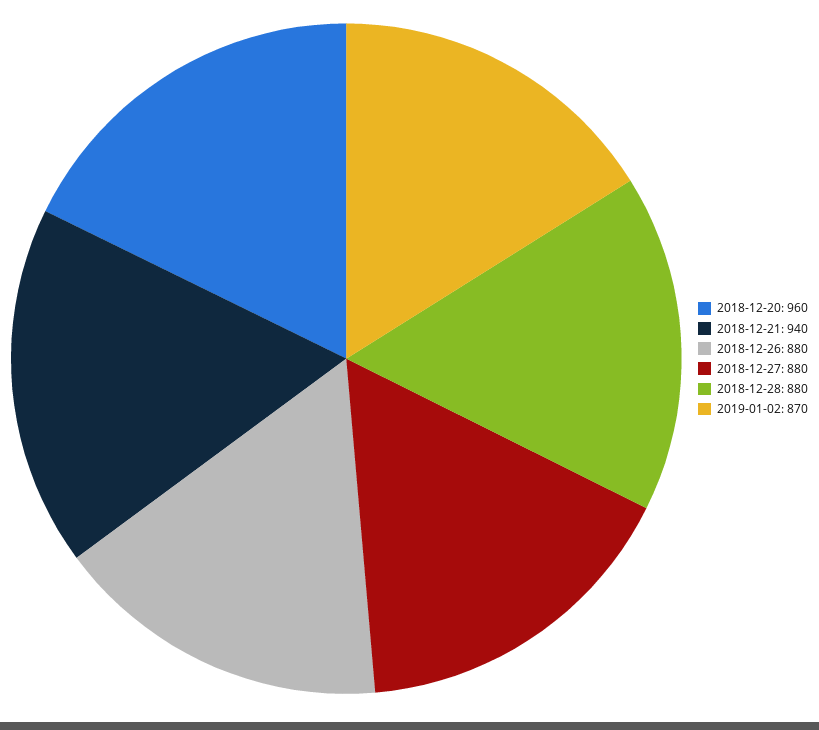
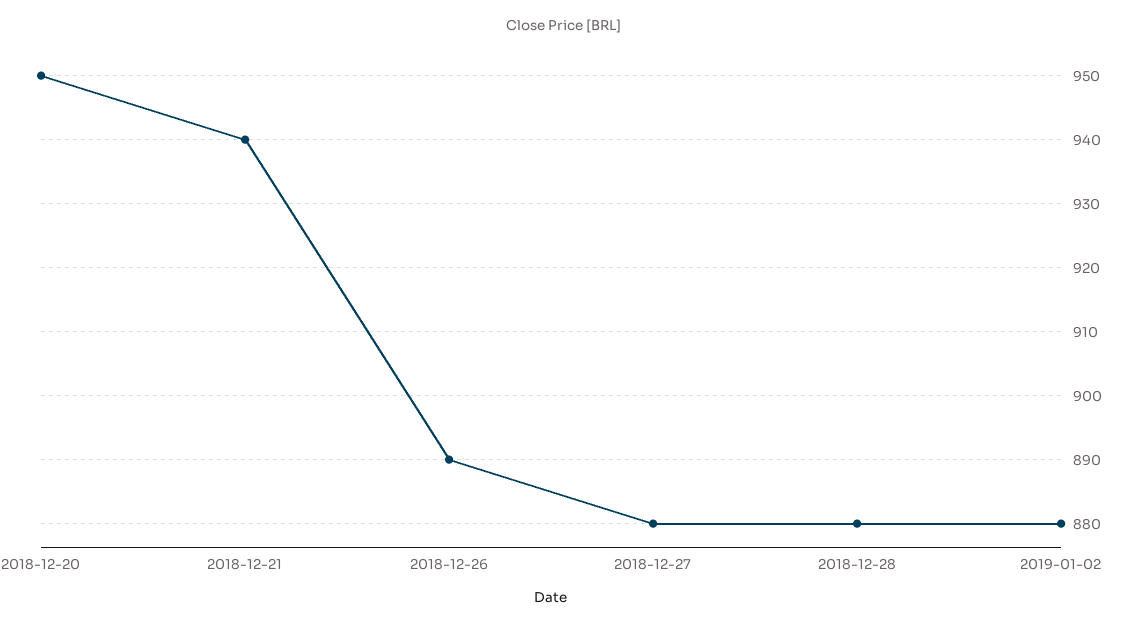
  {
-   "2018-12-20": 960,
+   "2018-12-20": 950,
    "2018-12-21": 940,
-   "2018-12-26": 880,
+   "2018-12-26": 890,
    "2018-12-27": 880,
    "2018-12-28": 880,
-   "2019-01-02": 870
+   "2019-01-02": 880
  }

